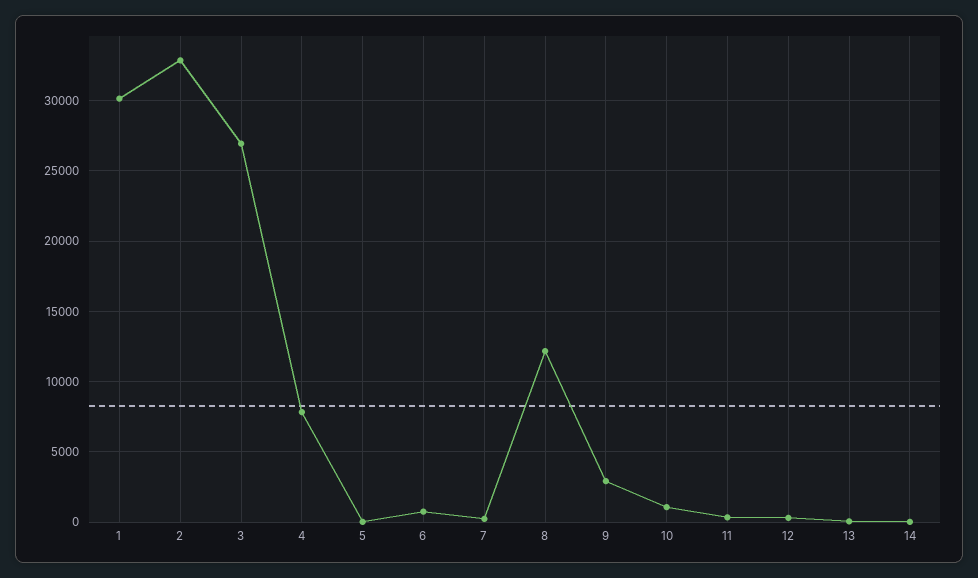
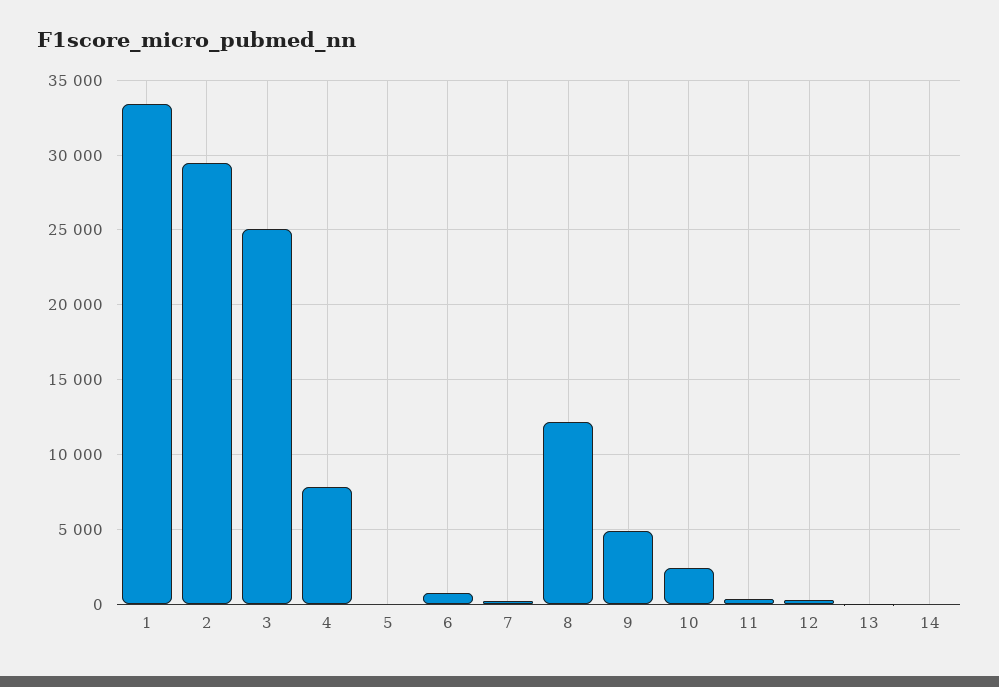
  {
-   "1": 30000,
+   "1": 33500,
-   "2": 33000,
+   "2": 29500,
-   "3": 27000,
+   "3": 25000,
    "4": 8000,
    "5": 0,
    "6": 500,
    "7": 0,
    "8": 12000,
-   "9": 3000,
+   "9": 5000,
-   "10": 1000,
+   "10": 2500,
    "11": 500,
    "12": 500,
    "13": 0,
    "14": 0
  }

